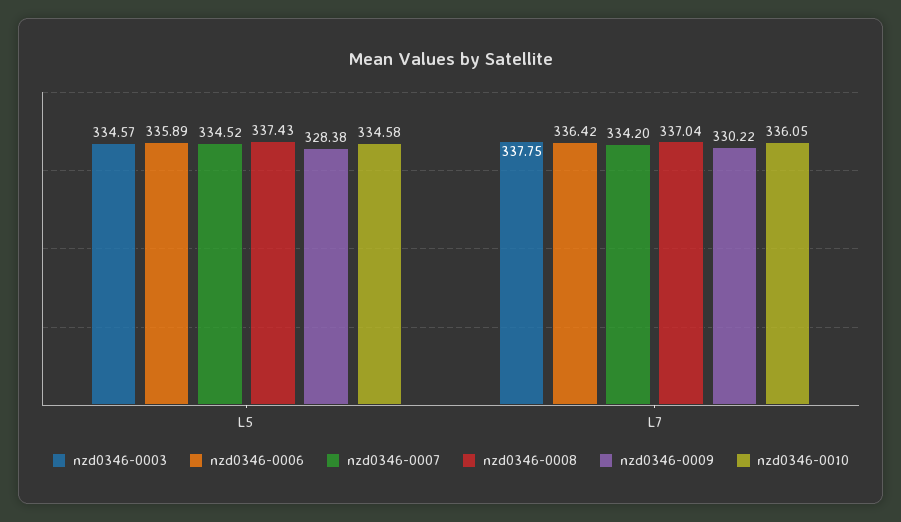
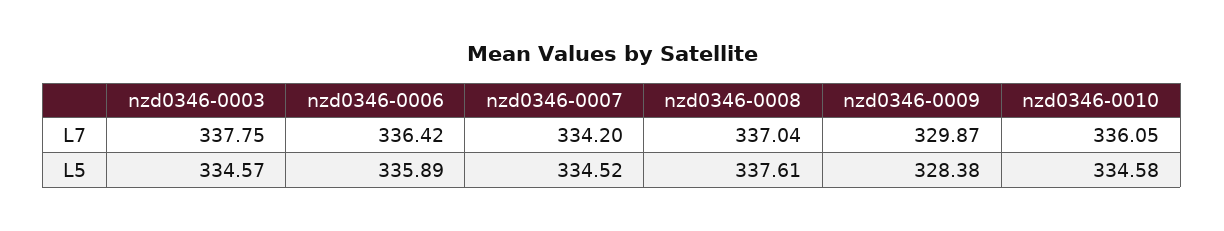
  {
    "nzd0346-0003": {
      "L5": 334.57,
      "L7": 337.75
    },
    "nzd0346-0006": {
      "L5": 335.89,
      "L7": 336.42
    },
    "nzd0346-0007": {
      "L5": 334.52,
      "L7": 334.2
    },
    "nzd0346-0008": {
-     "L5": 337.43,
+     "L5": 337.61,
      "L7": 337.04
    },
    "nzd0346-0009": {
      "L5": 328.38,
-     "L7": 330.22
+     "L7": 329.87
    },
    "nzd0346-0010": {
      "L5": 334.58,
      "L7": 336.05
    }
  }

